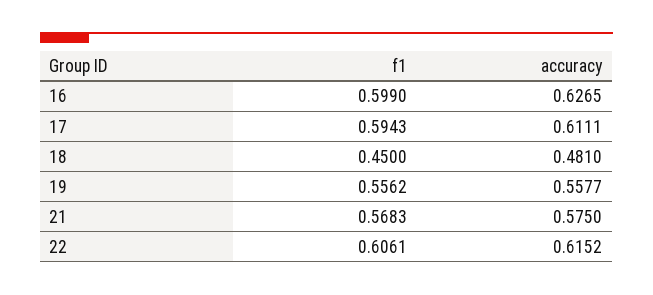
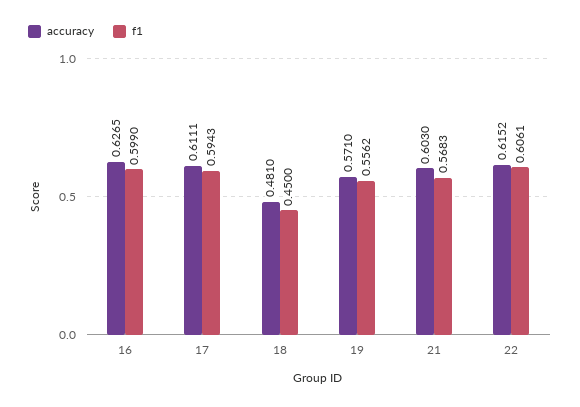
  {
    "f1": {
      "16": 0.599,
      "17": 0.5943,
      "18": 0.45,
      "19": 0.5562,
      "21": 0.5683,
      "22": 0.6061
    },
    "accuracy": {
      "16": 0.6265,
      "17": 0.6111,
      "18": 0.481,
-     "19": 0.5577,
+     "19": 0.571,
-     "21": 0.575,
+     "21": 0.603,
      "22": 0.6152
    }
  }

